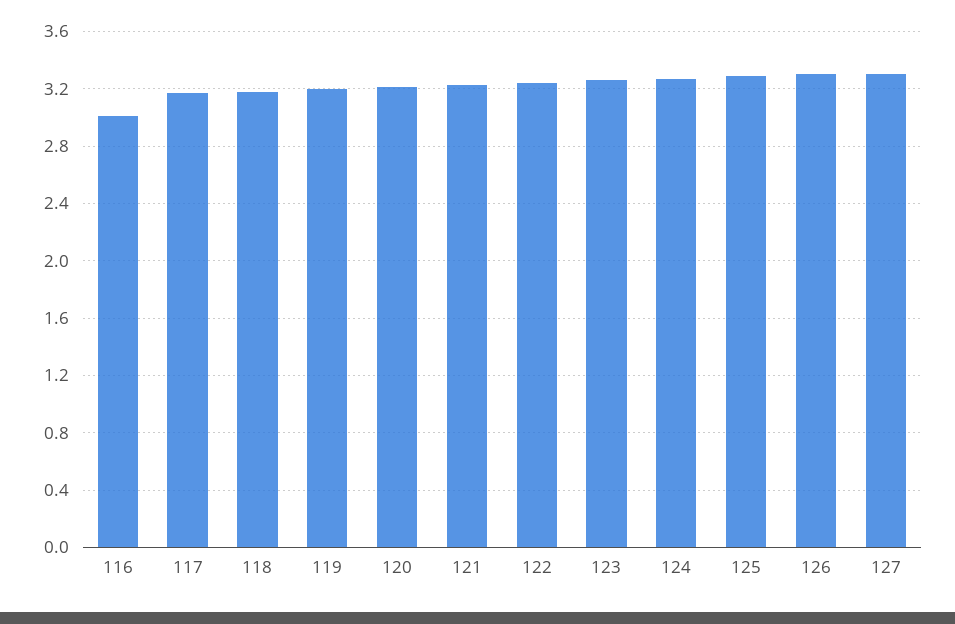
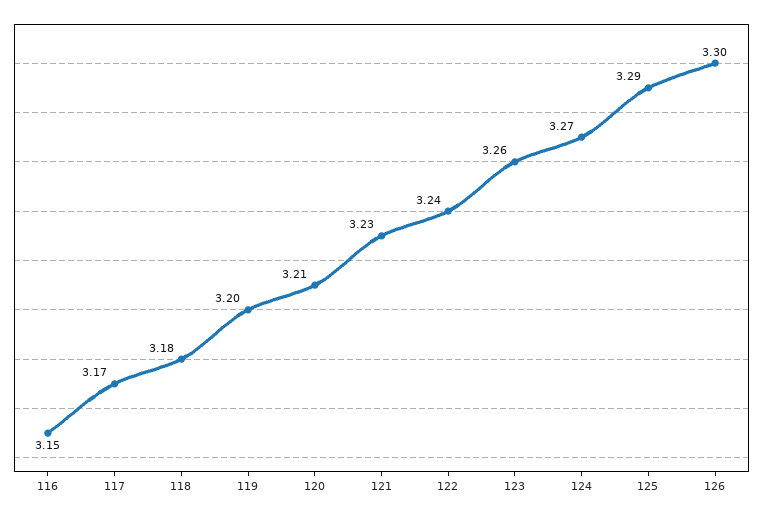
  {
-   "116": 3,
+   "116": 3.15,
    "117": 3.17,
    "118": 3.18,
    "119": 3.2,
    "120": 3.21,
    "121": 3.23,
    "122": 3.24,
    "123": 3.26,
    "124": 3.27,
    "125": 3.29,
-   "126": 3.3,
+   "126": 3.3
-   "127": 3.3
  }

